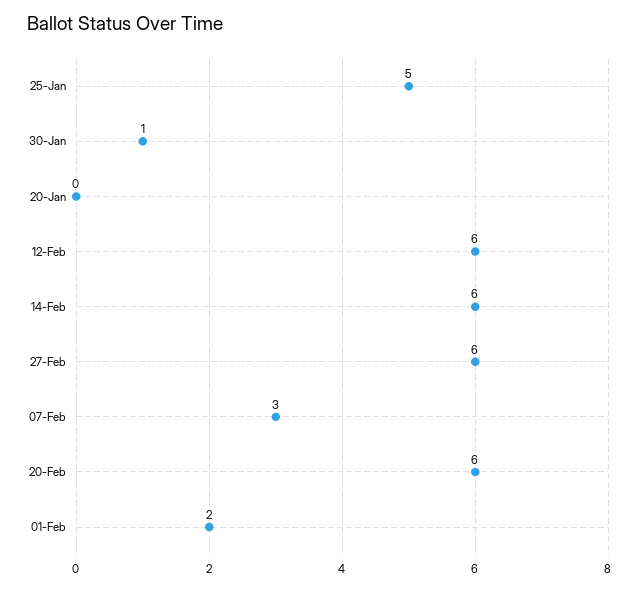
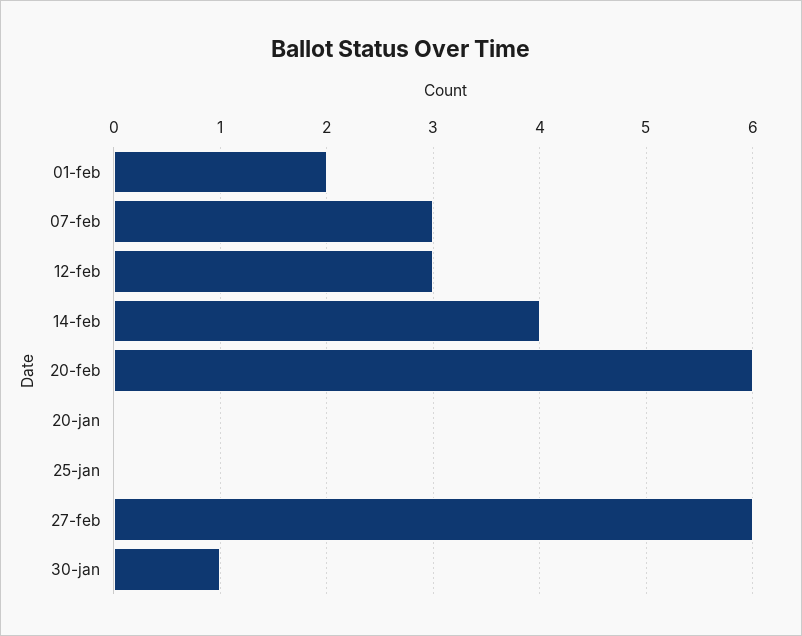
  {
-   "25-Jan": 5,
+   "25-Jan": 0,
    "30-Jan": 1,
    "20-Jan": 0,
-   "12-Feb": 6,
+   "12-Feb": 3,
-   "14-Feb": 6,
+   "14-Feb": 4,
    "27-Feb": 6,
    "07-Feb": 3,
    "20-Feb": 6,
    "01-Feb": 2
  }

